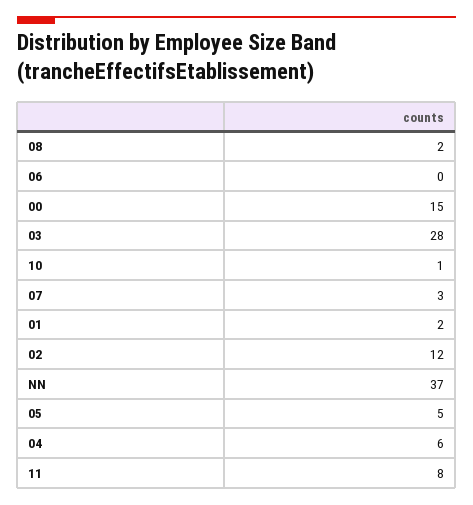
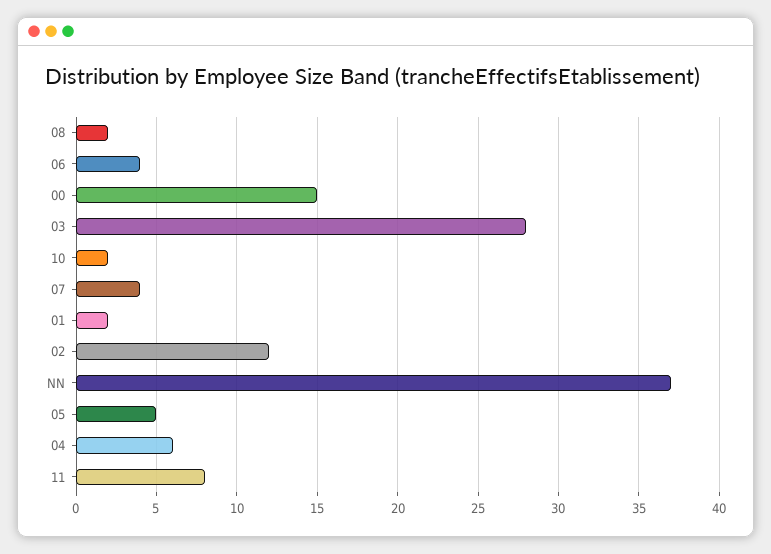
  {
    "08": 2,
-   "06": 0,
+   "06": 4,
    "00": 15,
    "03": 28,
-   "10": 1,
+   "10": 2,
-   "07": 3,
+   "07": 4,
    "01": 2,
    "02": 12,
    "NN": 37,
    "05": 5,
    "04": 6,
    "11": 8
  }

